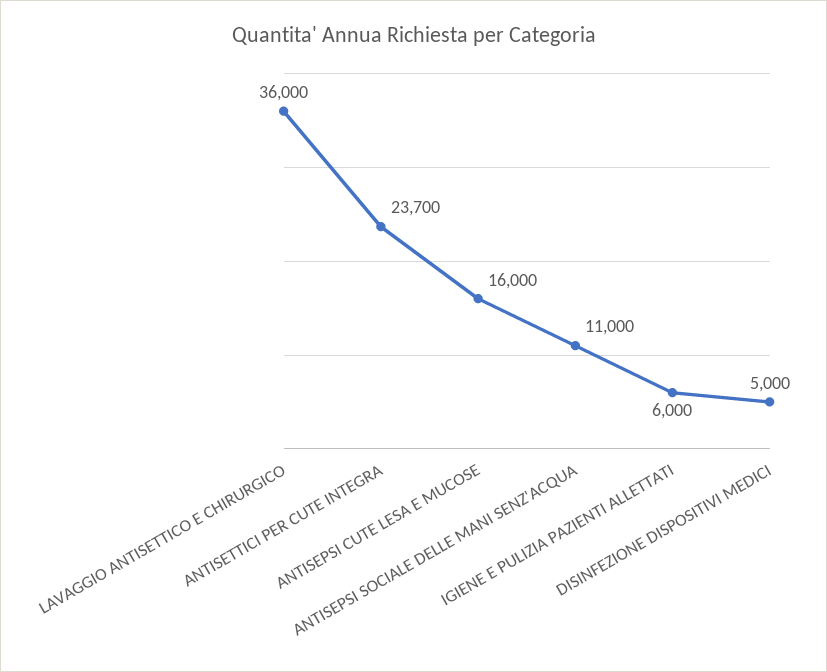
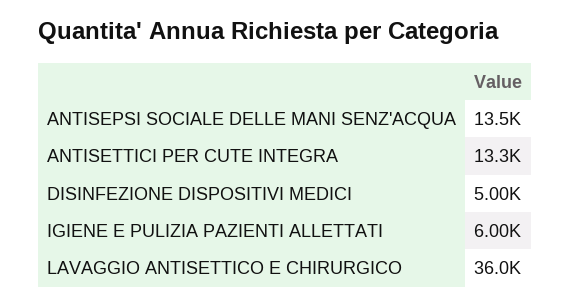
  {
    "LAVAGGIO ANTISETTICO E CHIRURGICO": 36000,
-   "ANTISETTICI PER CUTE INTEGRA": 23700,
+   "ANTISETTICI PER CUTE INTEGRA": 13300,
-   "ANTISEPSI CUTE LESA E MUCOSE": 16000,
-   "ANTISEPSI SOCIALE DELLE MANI SENZ'ACQUA": 11000,
+   "ANTISEPSI SOCIALE DELLE MANI SENZ'ACQUA": 13500,
    "IGIENE E PULIZIA PAZIENTI ALLETTATI": 6000,
    "DISINFEZIONE DISPOSITIVI MEDICI": 5000
  }

